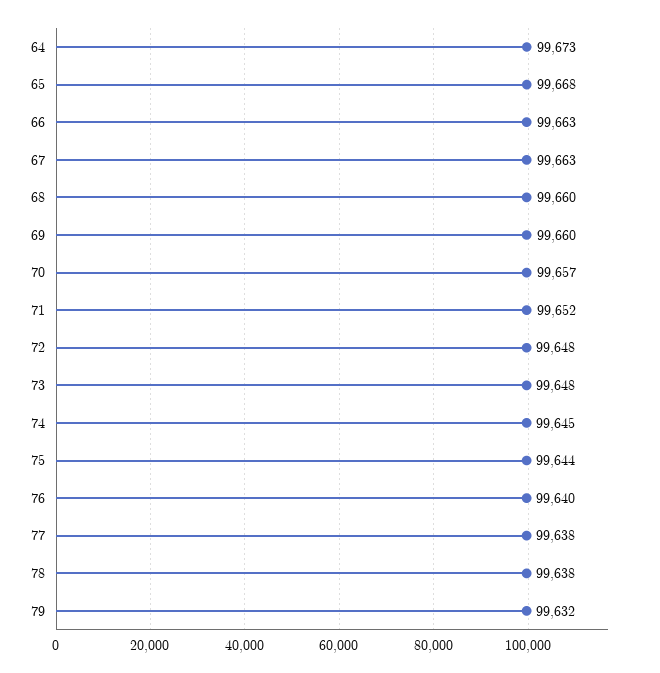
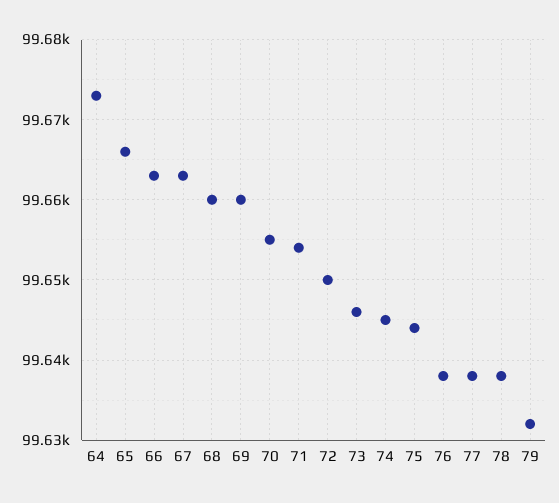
  {
    "64": 99673,
-   "65": 99668,
+   "65": 99666,
    "66": 99663,
    "67": 99663,
    "68": 99660,
    "69": 99660,
-   "70": 99657,
+   "70": 99655,
-   "71": 99652,
+   "71": 99654,
-   "72": 99648,
+   "72": 99650,
-   "73": 99648,
+   "73": 99646,
    "74": 99645,
    "75": 99644,
-   "76": 99640,
+   "76": 99638,
    "77": 99638,
    "78": 99638,
    "79": 99632
  }

